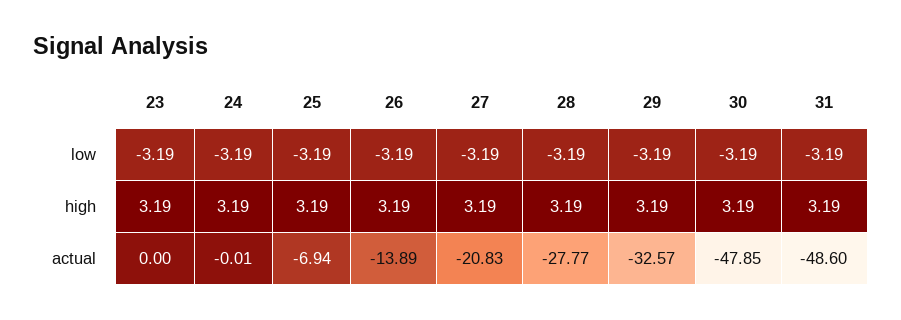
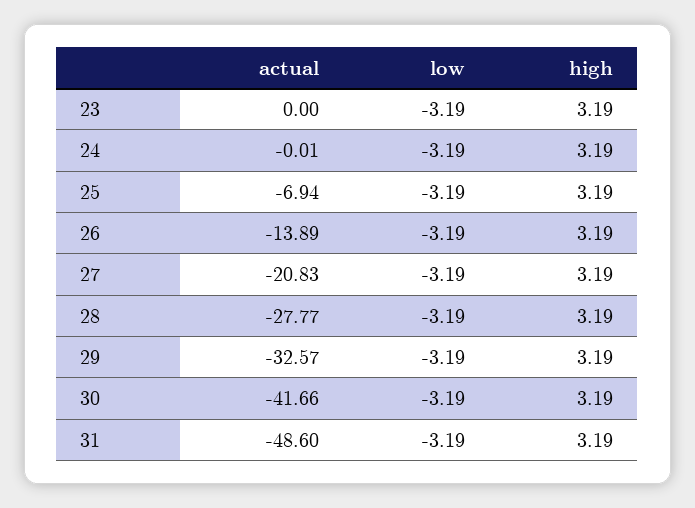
  {
    "23": {
      "low": -3.19,
      "high": 3.19,
      "actual": 0
    },
    "24": {
      "low": -3.19,
      "high": 3.19,
      "actual": -0.01
    },
    "25": {
      "low": -3.19,
      "high": 3.19,
      "actual": -6.94
    },
    "26": {
      "low": -3.19,
      "high": 3.19,
      "actual": -13.89
    },
    "27": {
      "low": -3.19,
      "high": 3.19,
      "actual": -20.83
    },
    "28": {
      "low": -3.19,
      "high": 3.19,
      "actual": -27.77
    },
    "29": {
      "low": -3.19,
      "high": 3.19,
      "actual": -32.57
    },
    "30": {
      "low": -3.19,
      "high": 3.19,
-     "actual": -47.85
+     "actual": -41.66
    },
    "31": {
      "low": -3.19,
      "high": 3.19,
      "actual": -48.6
    }
  }

